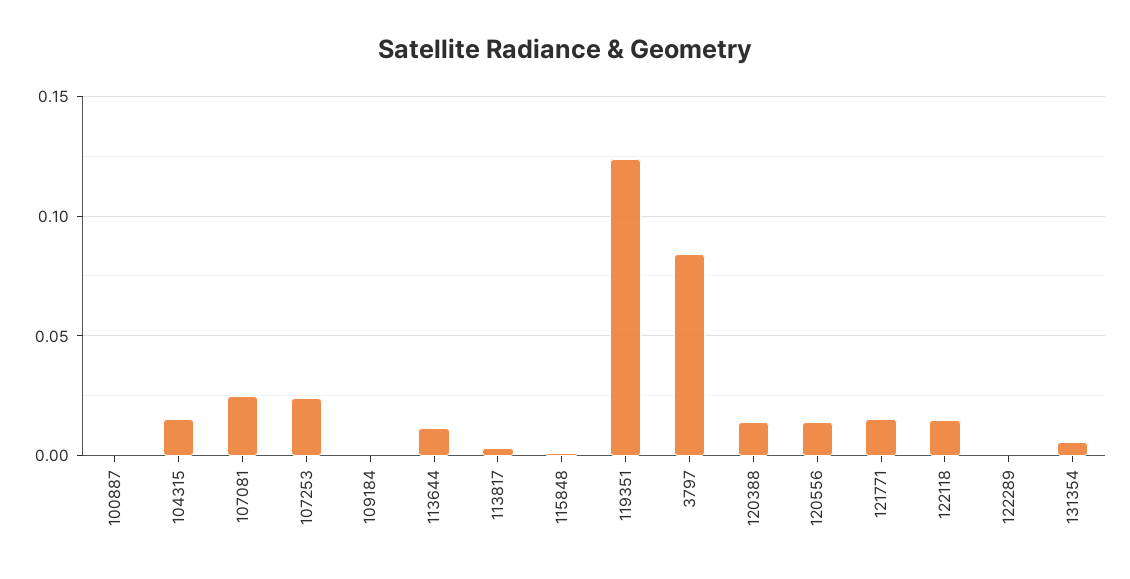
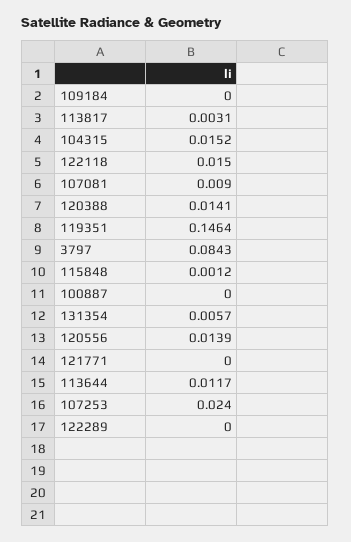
  {
    "100887": 0,
    "104315": 0.0152,
-   "107081": 0.025,
+   "107081": 0.009,
    "107253": 0.024,
    "109184": 0,
    "113644": 0.0117,
    "113817": 0.0031,
    "115848": 0.0012,
-   "119351": 0.125,
+   "119351": 0.1464,
    "3797": 0.0843,
    "120388": 0.0141,
    "120556": 0.0139,
-   "121771": 0.015,
+   "121771": 0,
    "122118": 0.015,
    "122289": 0,
    "131354": 0.0057
  }

